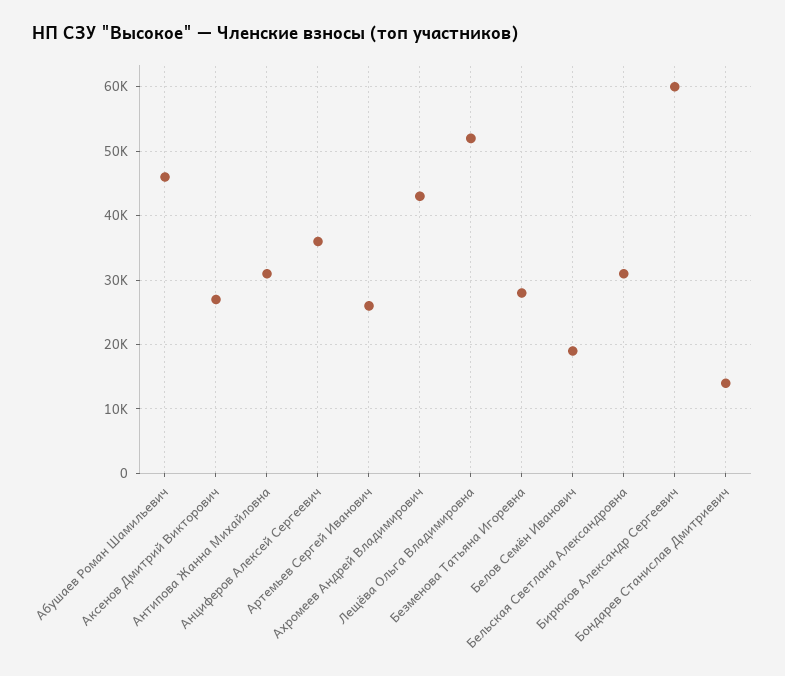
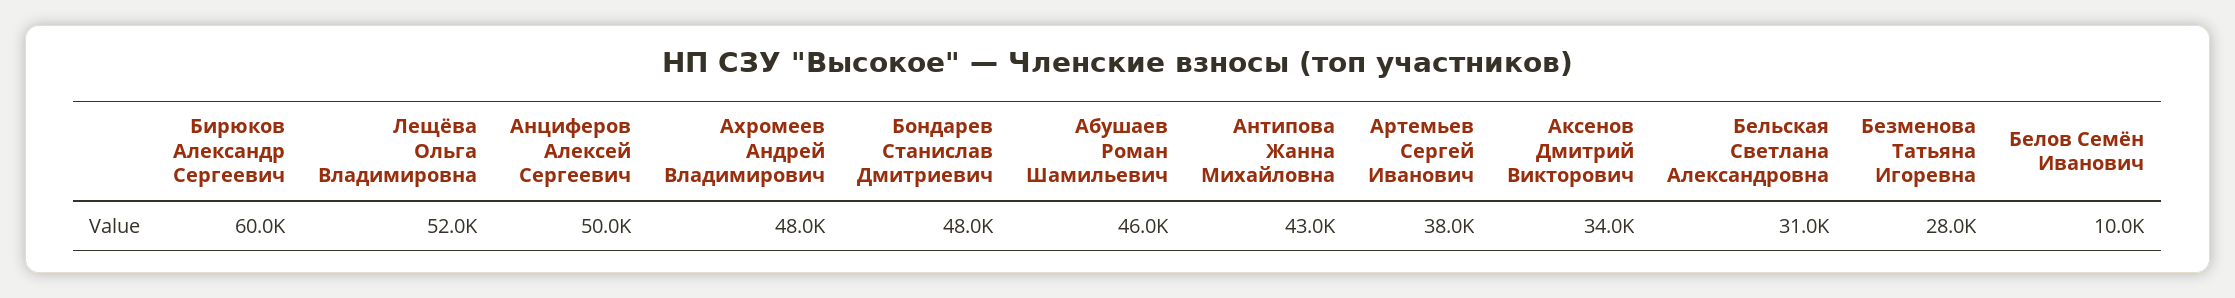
  {
    "Абушаев Роман Шамильевич": 46000,
-   "Аксенов Дмитрий Викторович": 27000,
+   "Аксенов Дмитрий Викторович": 34000,
-   "Антипова Жанна Михайловна": 31000,
+   "Антипова Жанна Михайловна": 43000,
-   "Анциферов Алексей Сергеевич": 36000,
+   "Анциферов Алексей Сергеевич": 50000,
-   "Артемьев Сергей Иванович": 26000,
+   "Артемьев Сергей Иванович": 38000,
-   "Ахромеев Андрей Владимирович": 43000,
+   "Ахромеев Андрей Владимирович": 48000,
    "Лещёва Ольга Владимировна": 52000,
    "Безменова Татьяна Игоревна": 28000,
-   "Белов Семён Иванович": 19000,
+   "Белов Семён Иванович": 10000,
    "Бельская Светлана Александровна": 31000,
    "Бирюков Александр Сергеевич": 60000,
-   "Бондарев Станислав Дмитриевич": 14000
+   "Бондарев Станислав Дмитриевич": 48000
  }

